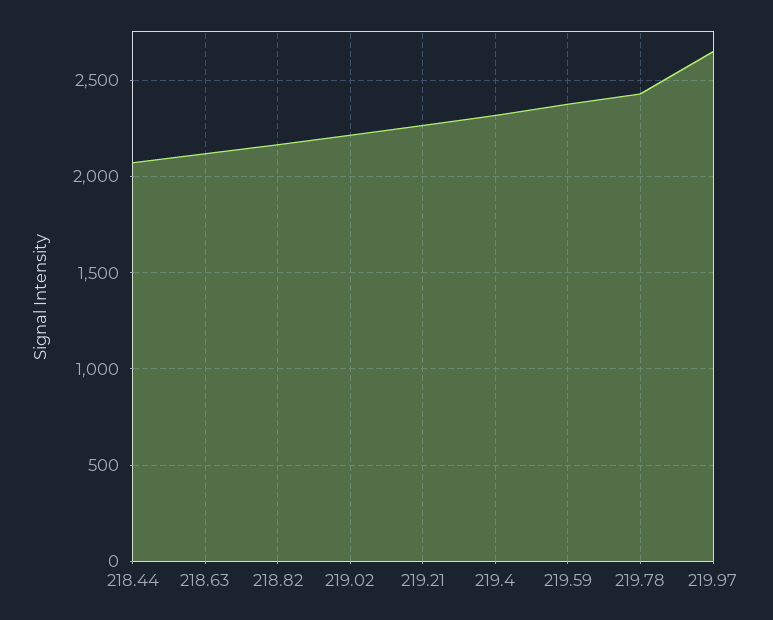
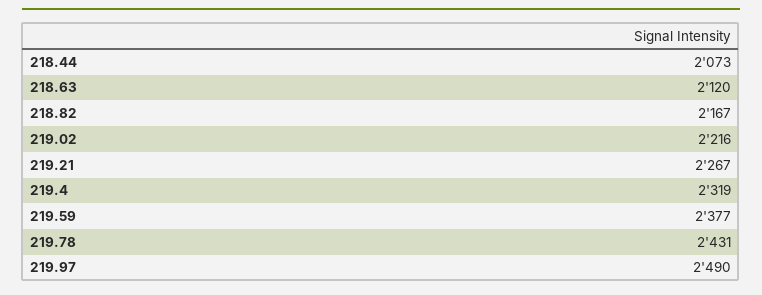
  {
    "218.44": 2073,
    "218.63": 2120,
    "218.82": 2167,
    "219.02": 2216,
    "219.21": 2267,
    "219.4": 2319,
    "219.59": 2377,
    "219.78": 2431,
-   "219.97": 2650
+   "219.97": 2490
  }

